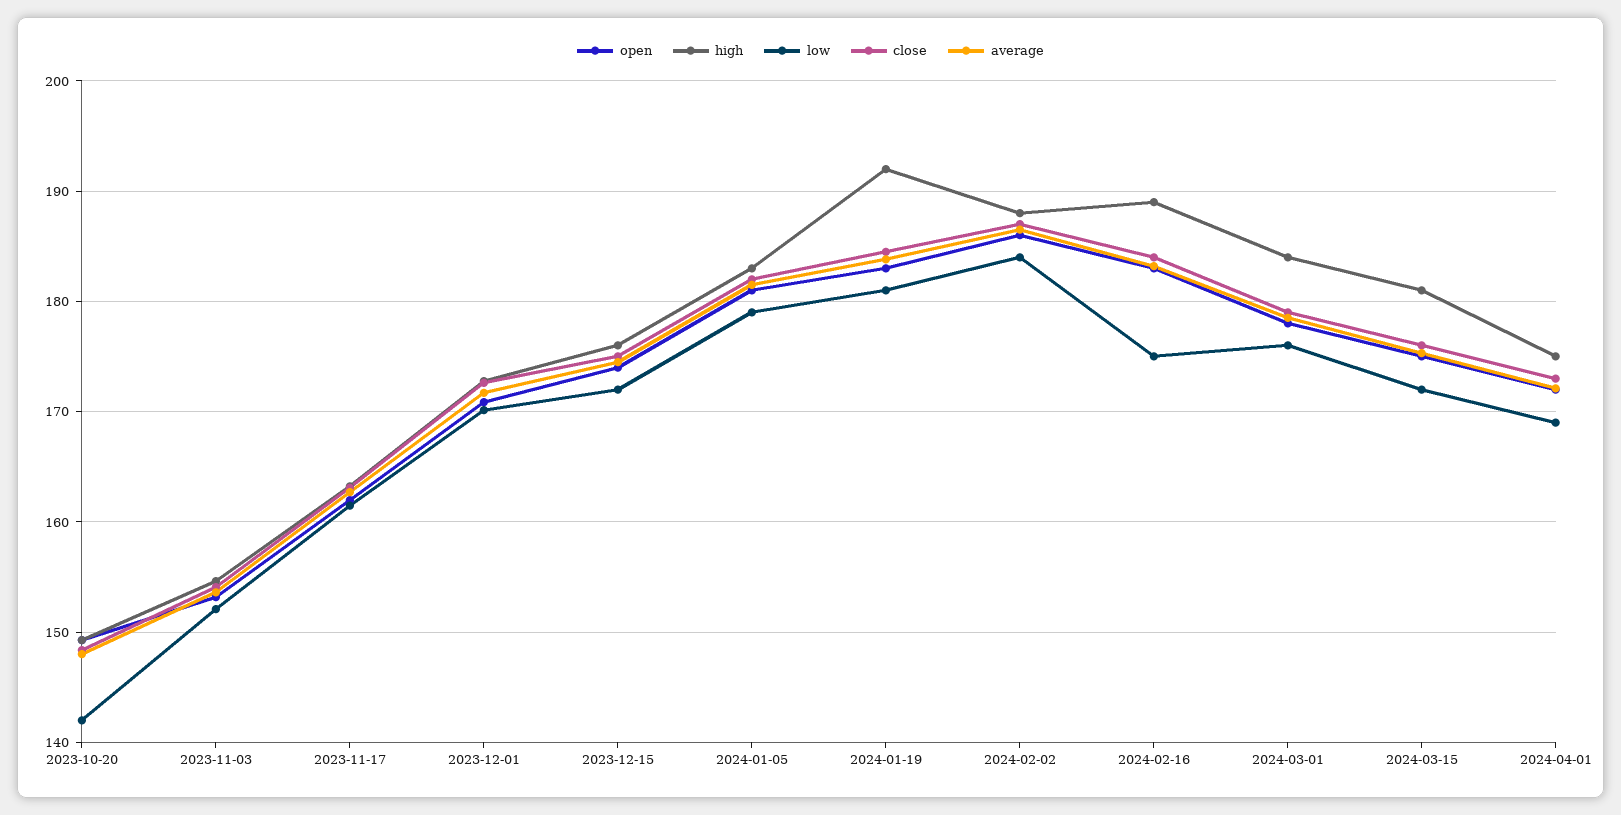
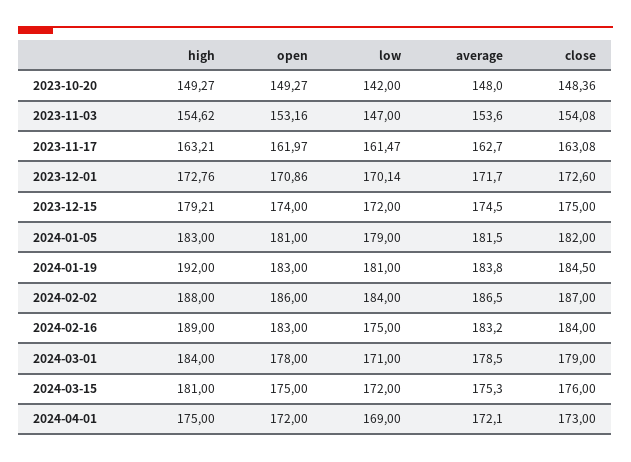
  {
    "open": {
      "2023-10-20": 149.27,
      "2023-11-03": 153.16,
      "2023-11-17": 161.97,
      "2023-12-01": 170.86,
      "2023-12-15": 174,
      "2024-01-05": 181,
      "2024-01-19": 183,
      "2024-02-02": 186,
      "2024-02-16": 183,
      "2024-03-01": 178,
      "2024-03-15": 175,
      "2024-04-01": 172
    },
    "high": {
      "2023-10-20": 149.27,
      "2023-11-03": 154.62,
      "2023-11-17": 163.21,
      "2023-12-01": 172.76,
-     "2023-12-15": 176,
+     "2023-12-15": 179.21,
      "2024-01-05": 183,
      "2024-01-19": 192,
      "2024-02-02": 188,
      "2024-02-16": 189,
      "2024-03-01": 184,
      "2024-03-15": 181,
      "2024-04-01": 175
    },
    "low": {
      "2023-10-20": 142,
-     "2023-11-03": 152,
+     "2023-11-03": 147,
      "2023-11-17": 161.47,
      "2023-12-01": 170.14,
      "2023-12-15": 172,
      "2024-01-05": 179,
      "2024-01-19": 181,
      "2024-02-02": 184,
      "2024-02-16": 175,
-     "2024-03-01": 176,
+     "2024-03-01": 171,
      "2024-03-15": 172,
      "2024-04-01": 169
    },
    "close": {
      "2023-10-20": 148.36,
      "2023-11-03": 154.08,
      "2023-11-17": 163.08,
      "2023-12-01": 172.6,
      "2023-12-15": 175,
      "2024-01-05": 182,
      "2024-01-19": 184.5,
      "2024-02-02": 187,
      "2024-02-16": 184,
      "2024-03-01": 179,
      "2024-03-15": 176,
      "2024-04-01": 173
    },
    "average": {
      "2023-10-20": 148,
      "2023-11-03": 153.6,
      "2023-11-17": 162.7,
      "2023-12-01": 171.7,
      "2023-12-15": 174.5,
      "2024-01-05": 181.5,
      "2024-01-19": 183.8,
      "2024-02-02": 186.5,
      "2024-02-16": 183.2,
      "2024-03-01": 178.5,
      "2024-03-15": 175.3,
      "2024-04-01": 172.1
    }
  }

